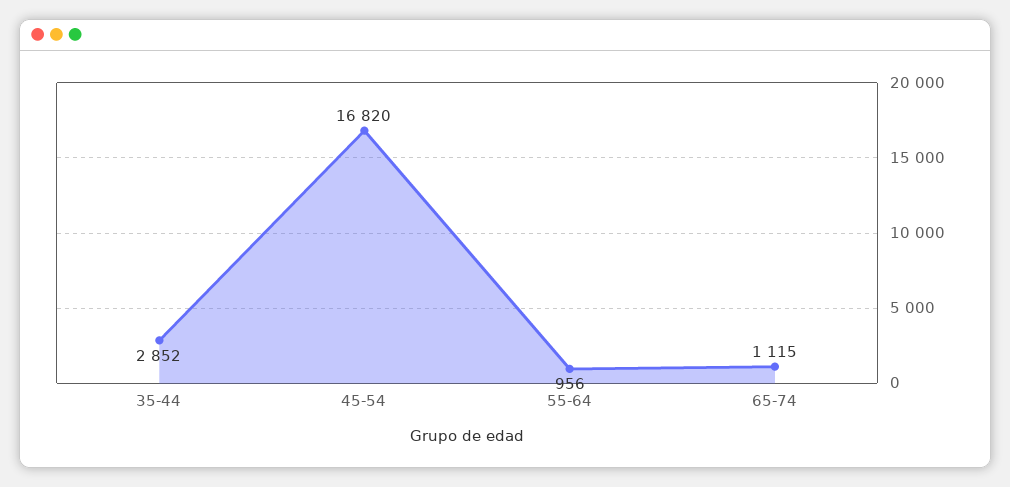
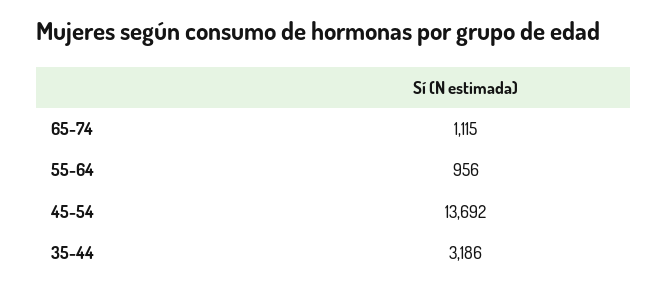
  {
-   "35-44": 2852,
+   "35-44": 3186,
-   "45-54": 16820,
+   "45-54": 13692,
    "55-64": 956,
    "65-74": 1115
  }

